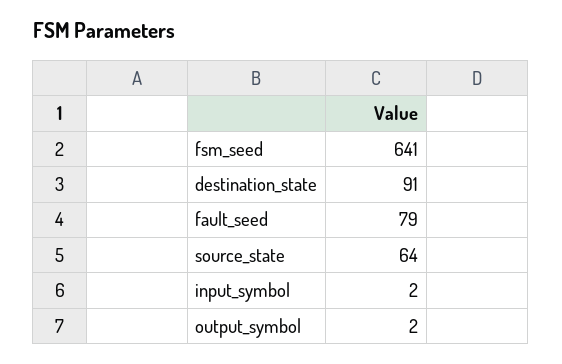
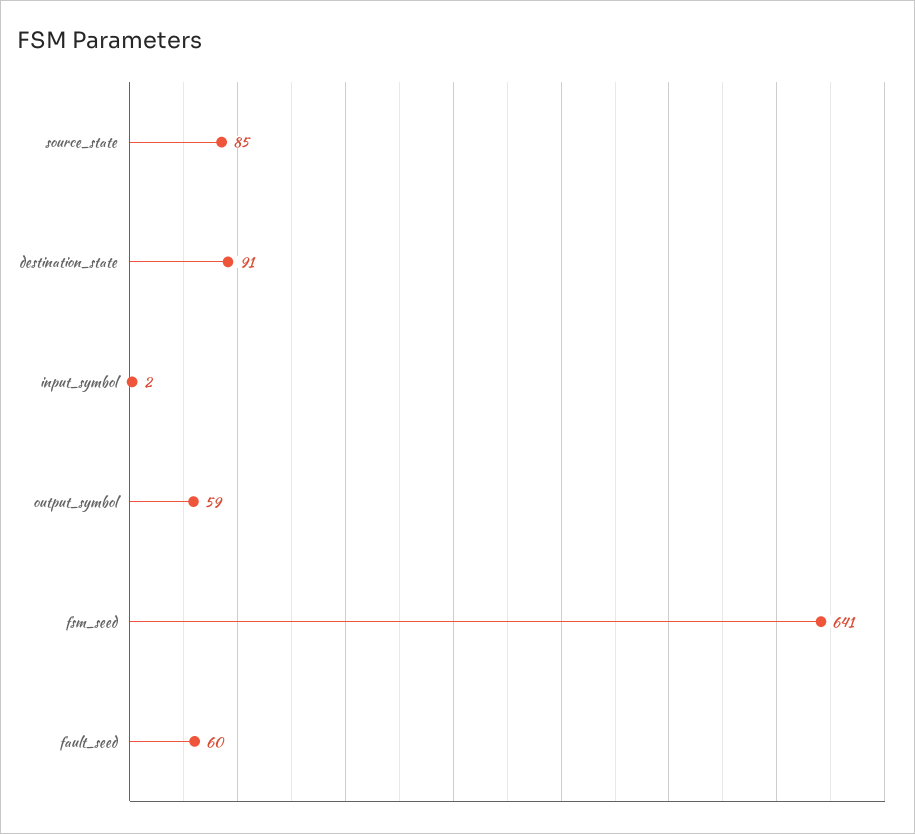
  {
    "fsm_seed": 641,
    "destination_state": 91,
-   "fault_seed": 79,
+   "fault_seed": 60,
-   "source_state": 64,
+   "source_state": 85,
    "input_symbol": 2,
-   "output_symbol": 2
+   "output_symbol": 59
  }

